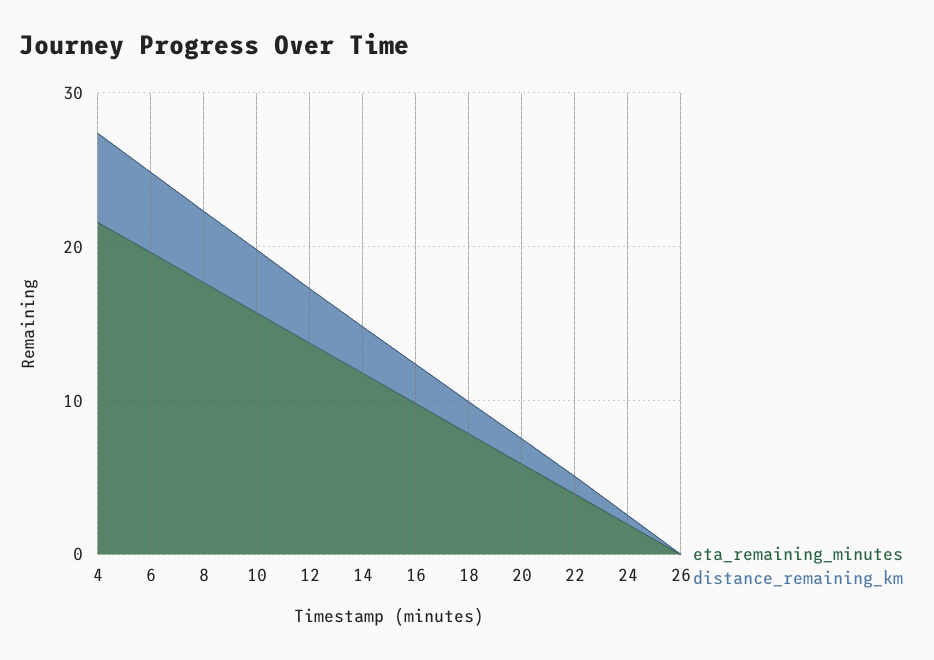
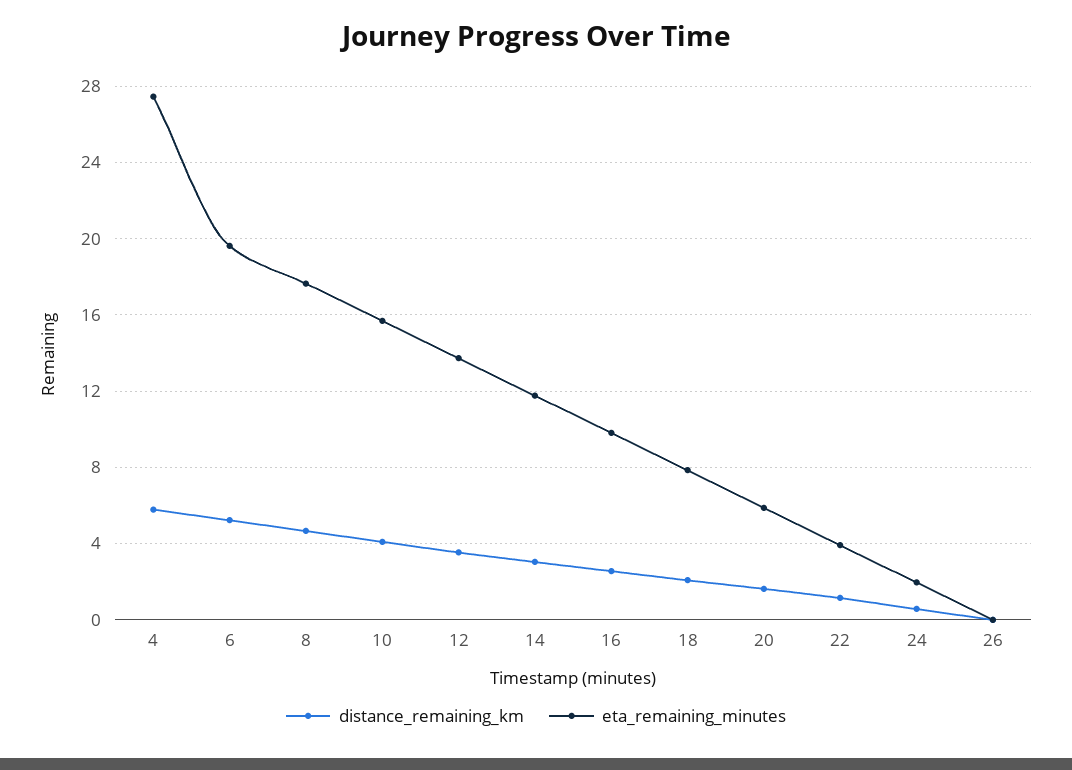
  {
    "eta_remaining_minutes": {
-     "4": 22,
+     "4": 27.5,
      "6": 19.5,
      "8": 17.5,
      "10": 15.5,
      "12": 13.5,
      "14": 12,
      "16": 10,
      "18": 8,
      "20": 6,
      "22": 4,
      "24": 2,
      "26": 0
    },
    "distance_remaining_km": {
      "4": 6,
      "6": 5,
      "8": 4.5,
      "10": 4,
      "12": 3.5,
      "14": 3,
      "16": 2.5,
      "18": 2,
      "20": 1.5,
      "22": 1,
      "24": 0.5,
      "26": 0
    }
  }

